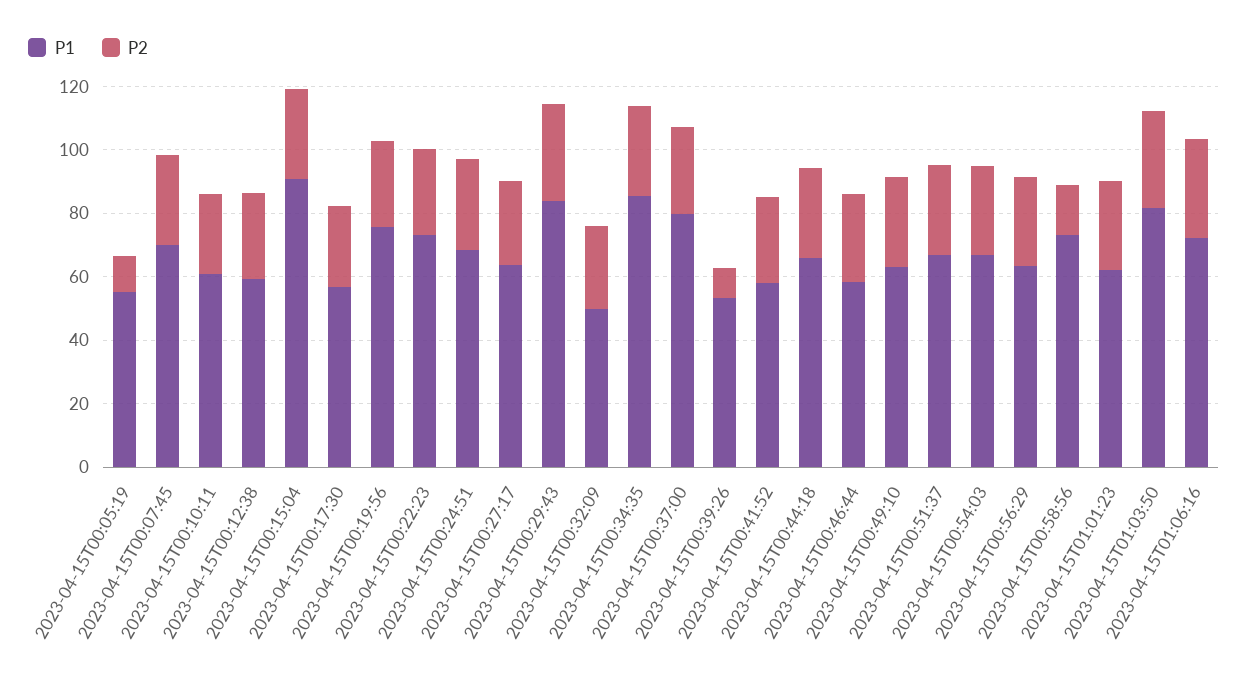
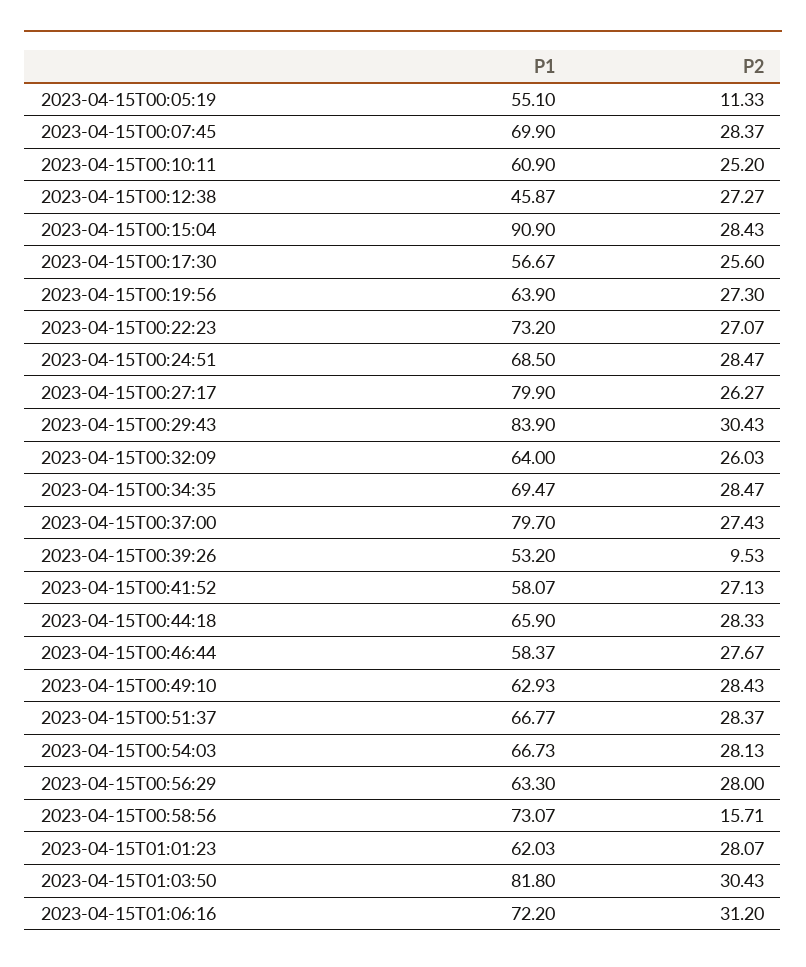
  {
    "P1": {
      "2023-04-15T00:05:19": 55.1,
      "2023-04-15T00:07:45": 69.9,
      "2023-04-15T00:10:11": 60.9,
-     "2023-04-15T00:12:38": 60,
+     "2023-04-15T00:12:38": 45.87,
      "2023-04-15T00:15:04": 90.9,
      "2023-04-15T00:17:30": 56.67,
-     "2023-04-15T00:19:56": 75,
+     "2023-04-15T00:19:56": 63.9,
      "2023-04-15T00:22:23": 73.2,
      "2023-04-15T00:24:51": 68.5,
-     "2023-04-15T00:27:17": 65,
+     "2023-04-15T00:27:17": 79.9,
      "2023-04-15T00:29:43": 83.9,
-     "2023-04-15T00:32:09": 50,
+     "2023-04-15T00:32:09": 64,
-     "2023-04-15T00:34:35": 85,
+     "2023-04-15T00:34:35": 69.47,
      "2023-04-15T00:37:00": 79.7,
      "2023-04-15T00:39:26": 53.2,
      "2023-04-15T00:41:52": 58.07,
      "2023-04-15T00:44:18": 65.9,
      "2023-04-15T00:46:44": 58.37,
      "2023-04-15T00:49:10": 62.93,
      "2023-04-15T00:51:37": 66.77,
      "2023-04-15T00:54:03": 66.73,
      "2023-04-15T00:56:29": 63.3,
      "2023-04-15T00:58:56": 73.07,
      "2023-04-15T01:01:23": 62.03,
      "2023-04-15T01:03:50": 81.8,
      "2023-04-15T01:06:16": 72.2
    },
    "P2": {
      "2023-04-15T00:05:19": 11.33,
      "2023-04-15T00:07:45": 28.37,
      "2023-04-15T00:10:11": 25.2,
      "2023-04-15T00:12:38": 27.27,
      "2023-04-15T00:15:04": 28.43,
      "2023-04-15T00:17:30": 25.6,
      "2023-04-15T00:19:56": 27.3,
      "2023-04-15T00:22:23": 27.07,
      "2023-04-15T00:24:51": 28.47,
      "2023-04-15T00:27:17": 26.27,
      "2023-04-15T00:29:43": 30.43,
      "2023-04-15T00:32:09": 26.03,
      "2023-04-15T00:34:35": 28.47,
      "2023-04-15T00:37:00": 27.43,
      "2023-04-15T00:39:26": 9.53,
      "2023-04-15T00:41:52": 27.13,
      "2023-04-15T00:44:18": 28.33,
      "2023-04-15T00:46:44": 27.67,
      "2023-04-15T00:49:10": 28.43,
      "2023-04-15T00:51:37": 28.37,
      "2023-04-15T00:54:03": 28.13,
      "2023-04-15T00:56:29": 28,
      "2023-04-15T00:58:56": 15.71,
      "2023-04-15T01:01:23": 28.07,
      "2023-04-15T01:03:50": 30.43,
      "2023-04-15T01:06:16": 31.2
    }
  }

